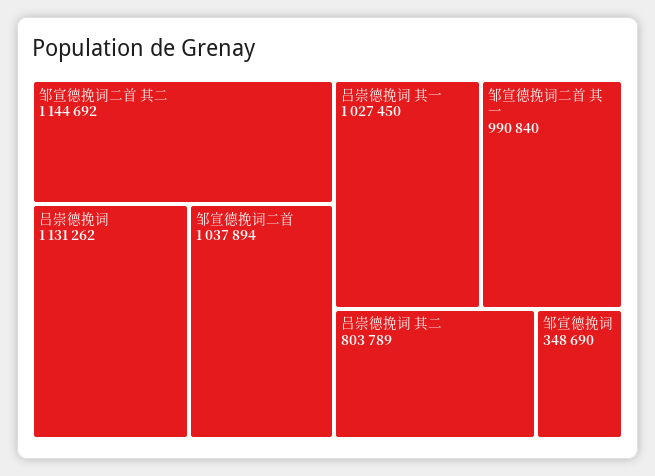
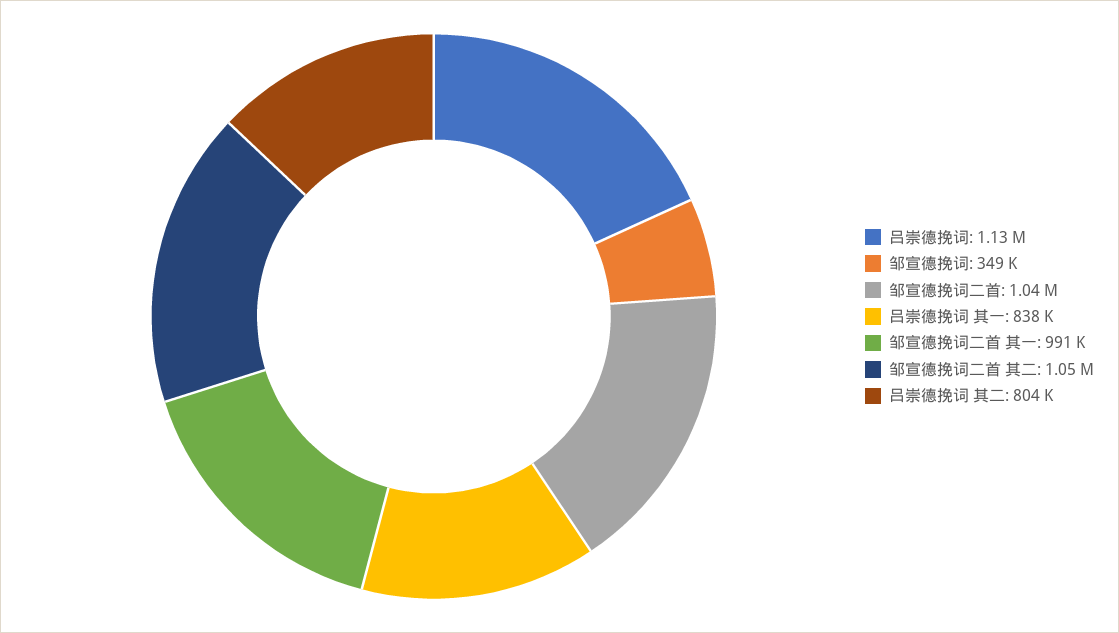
  {
-   "邹宣德挽词二首 其二": 1144692,
+   "邹宣德挽词二首 其二": 1050000,
    "吕崇德挽词": 1131262,
    "邹宣德挽词二首": 1037894,
-   "吕崇德挽词 其一": 1027450,
+   "吕崇德挽词 其一": 838000,
    "邹宣德挽词二首 其一": 990840,
    "吕崇德挽词 其二": 803789,
    "邹宣德挽词": 348690
  }

